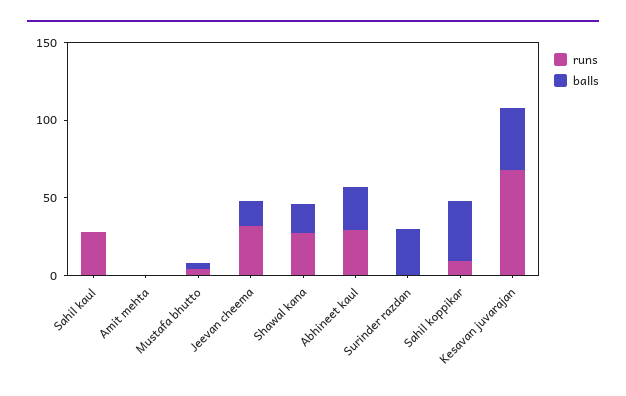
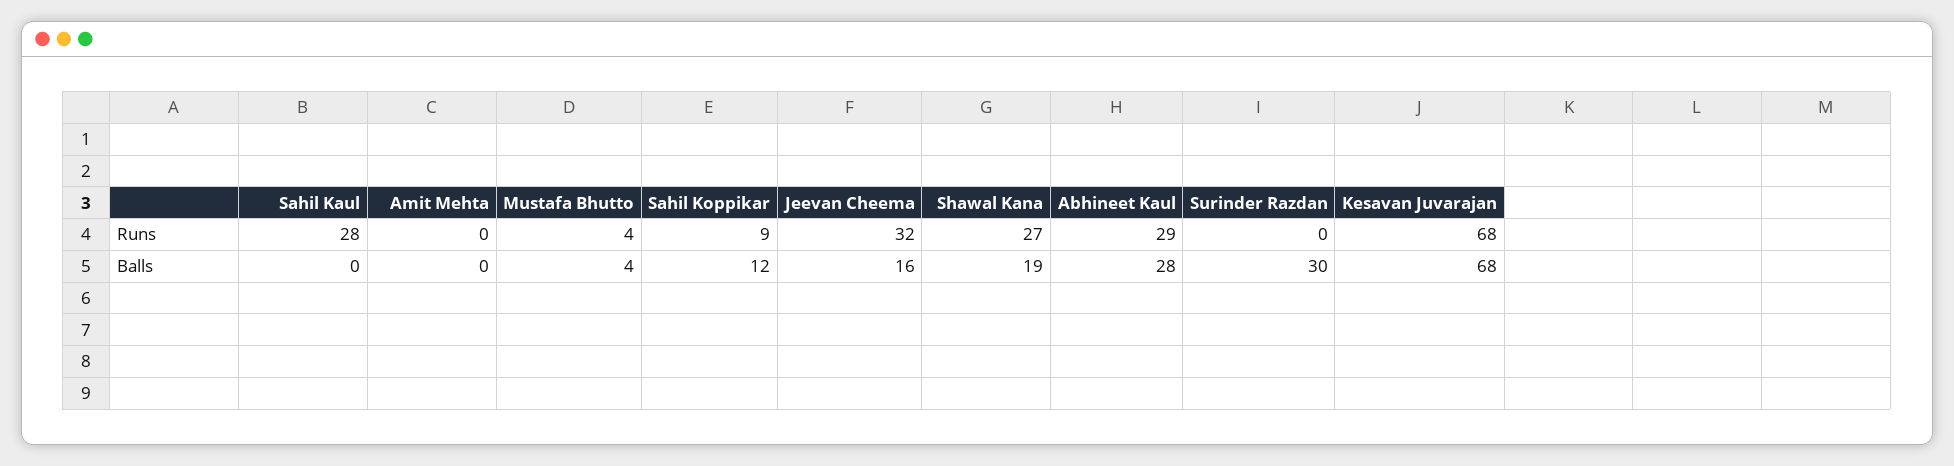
  {
    "runs": {
      "Sahil kaul": 28,
      "Amit mehta": 0,
      "Mustafa bhutto": 4,
      "Jeevan cheema": 32,
      "Shawal kana": 27,
      "Abhineet kaul": 29,
      "Surinder razdan": 0,
      "Sahil koppikar": 9,
      "Kesavan juvarajan": 68
    },
    "balls": {
      "Sahil kaul": 0,
      "Amit mehta": 0,
      "Mustafa bhutto": 4,
      "Jeevan cheema": 16,
      "Shawal kana": 19,
      "Abhineet kaul": 28,
      "Surinder razdan": 30,
-     "Sahil koppikar": 40,
+     "Sahil koppikar": 12,
-     "Kesavan juvarajan": 40
+     "Kesavan juvarajan": 68
    }
  }

